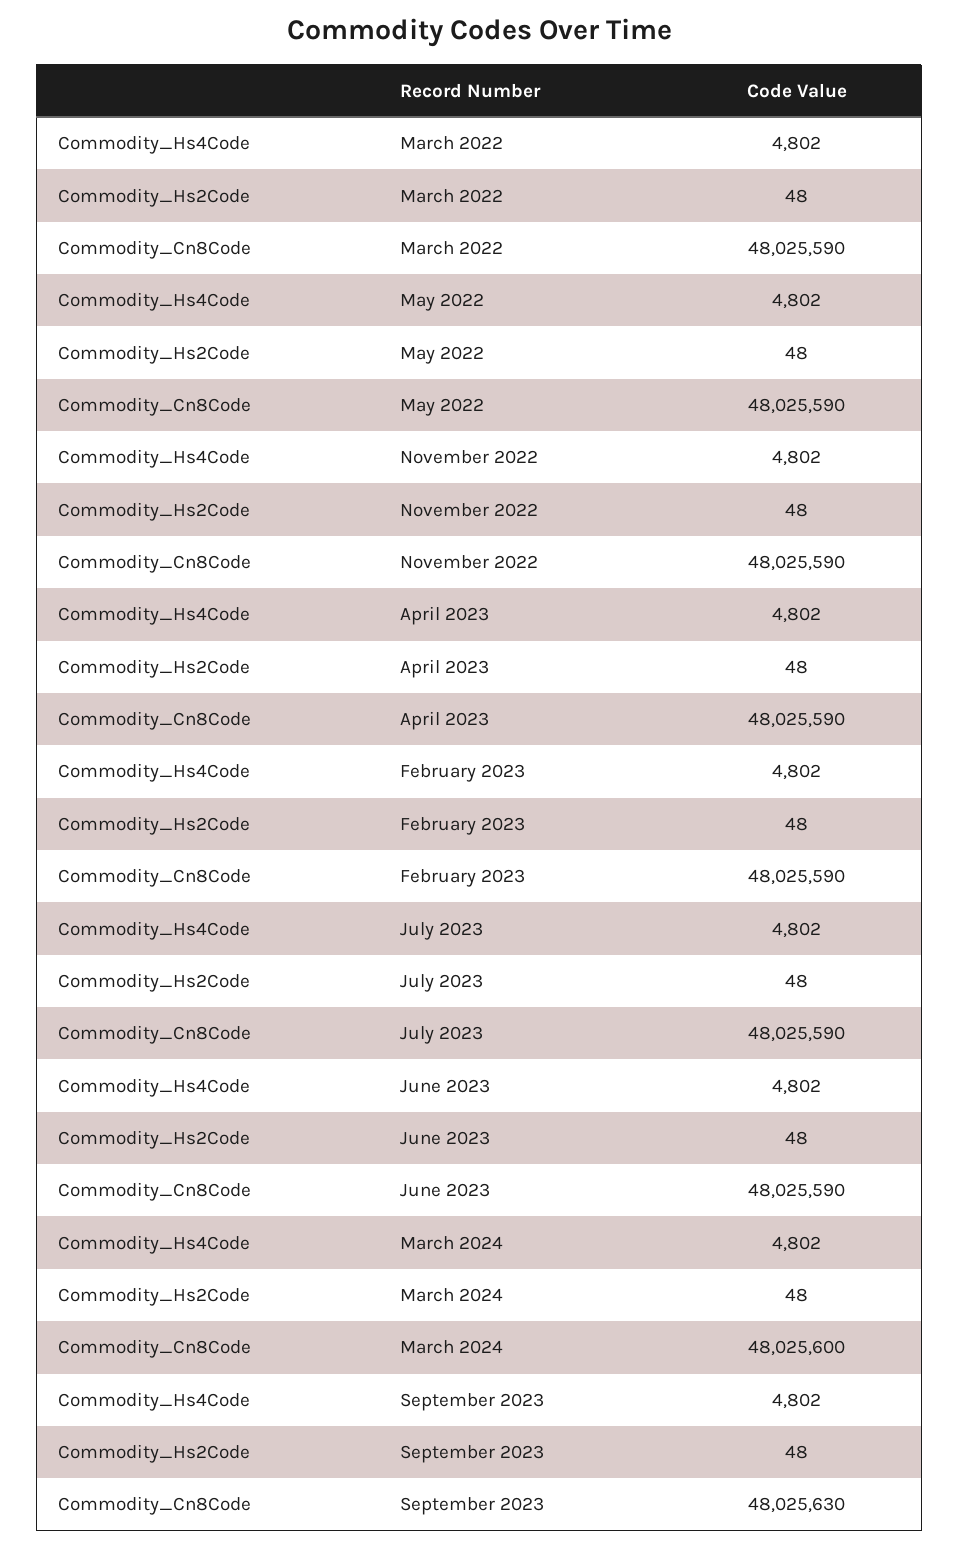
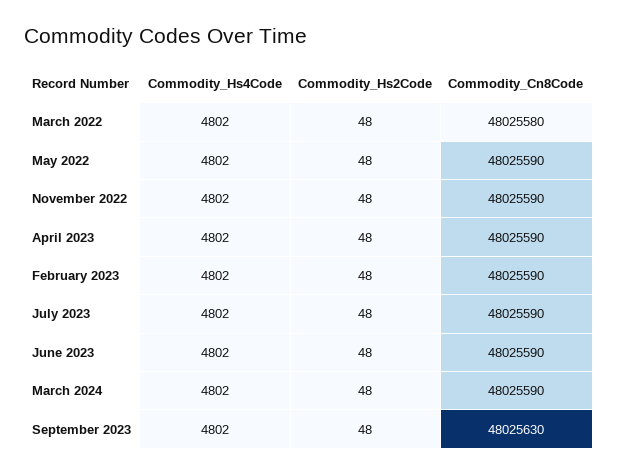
  {
    "Commodity_Hs4Code": {
      "March 2022": 4802,
      "May 2022": 4802,
      "November 2022": 4802,
      "April 2023": 4802,
      "February 2023": 4802,
      "July 2023": 4802,
      "June 2023": 4802,
      "March 2024": 4802,
      "September 2023": 4802
    },
    "Commodity_Hs2Code": {
      "March 2022": 48,
      "May 2022": 48,
      "November 2022": 48,
      "April 2023": 48,
      "February 2023": 48,
      "July 2023": 48,
      "June 2023": 48,
      "March 2024": 48,
      "September 2023": 48
    },
    "Commodity_Cn8Code": {
-     "March 2022": 48025590,
+     "March 2022": 48025580,
      "May 2022": 48025590,
      "November 2022": 48025590,
      "April 2023": 48025590,
      "February 2023": 48025590,
      "July 2023": 48025590,
      "June 2023": 48025590,
-     "March 2024": 48025600,
+     "March 2024": 48025590,
      "September 2023": 48025630
    }
  }

